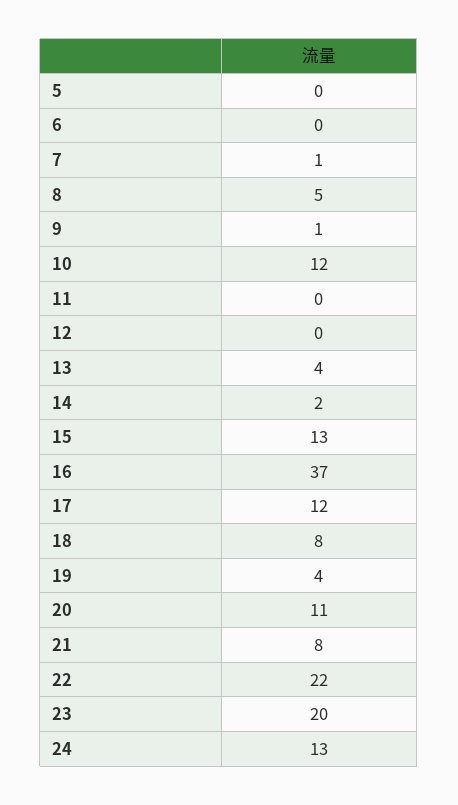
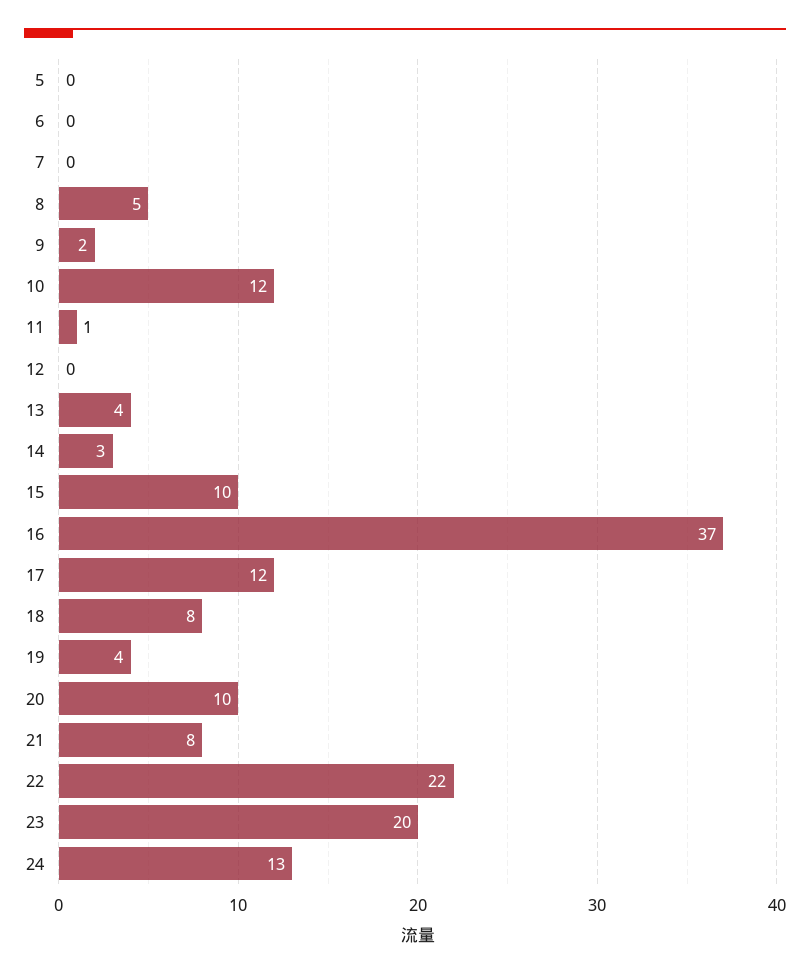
  {
    "5": 0,
    "6": 0,
-   "7": 1,
+   "7": 0,
    "8": 5,
-   "9": 1,
+   "9": 2,
    "10": 12,
-   "11": 0,
+   "11": 1,
    "12": 0,
    "13": 4,
-   "14": 2,
+   "14": 3,
-   "15": 13,
+   "15": 10,
    "16": 37,
    "17": 12,
    "18": 8,
    "19": 4,
-   "20": 11,
+   "20": 10,
    "21": 8,
    "22": 22,
    "23": 20,
    "24": 13
  }

